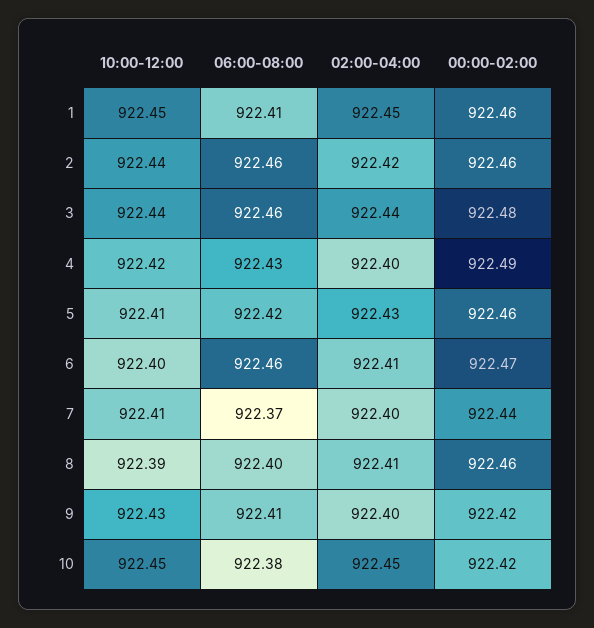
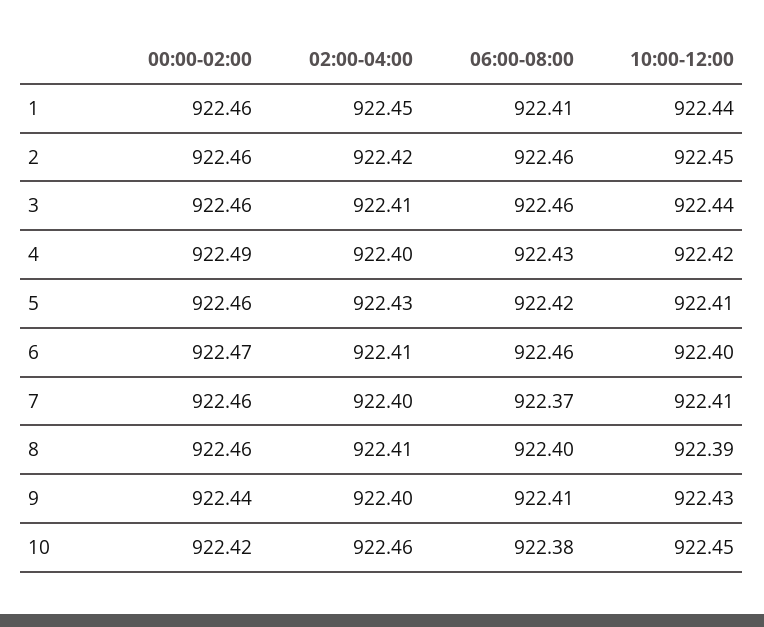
  {
    "10:00-12:00": {
-     "1": 922.45,
+     "1": 922.44,
-     "2": 922.44,
+     "2": 922.45,
      "3": 922.44,
      "4": 922.42,
      "5": 922.41,
      "6": 922.4,
      "7": 922.41,
      "8": 922.39,
      "9": 922.43,
      "10": 922.45
    },
    "06:00-08:00": {
      "1": 922.41,
      "2": 922.46,
      "3": 922.46,
      "4": 922.43,
      "5": 922.42,
      "6": 922.46,
      "7": 922.37,
      "8": 922.4,
      "9": 922.41,
      "10": 922.38
    },
    "02:00-04:00": {
      "1": 922.45,
      "2": 922.42,
-     "3": 922.44,
+     "3": 922.41,
      "4": 922.4,
      "5": 922.43,
      "6": 922.41,
      "7": 922.4,
      "8": 922.41,
      "9": 922.4,
-     "10": 922.45
+     "10": 922.46
    },
    "00:00-02:00": {
      "1": 922.46,
      "2": 922.46,
-     "3": 922.48,
+     "3": 922.46,
      "4": 922.49,
      "5": 922.46,
      "6": 922.47,
-     "7": 922.44,
+     "7": 922.46,
      "8": 922.46,
-     "9": 922.42,
+     "9": 922.44,
      "10": 922.42
    }
  }

